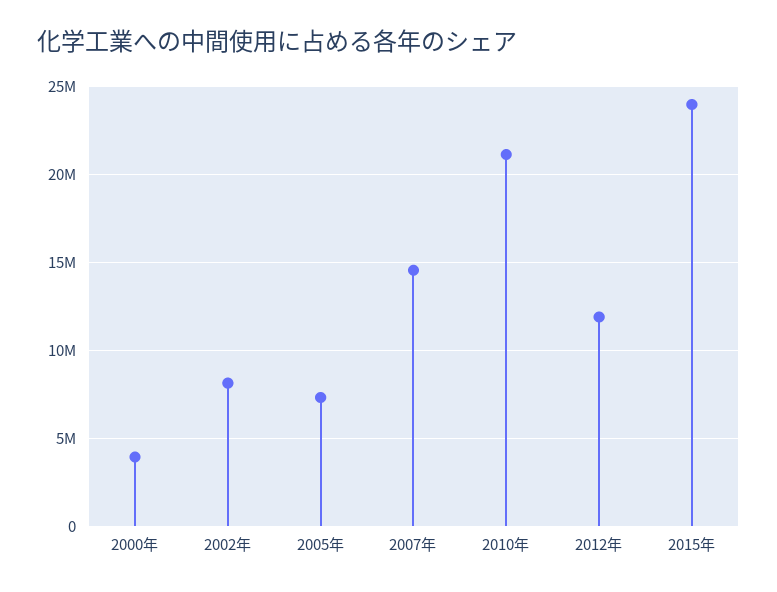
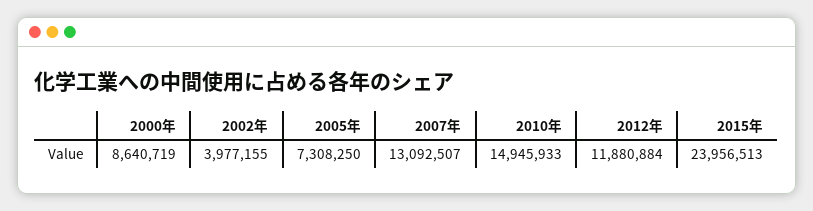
  {
-   "2000年": 4000000,
+   "2000年": 8640719,
-   "2002年": 8000000,
+   "2002年": 3977155,
    "2005年": 7308250,
-   "2007年": 14500000,
+   "2007年": 13092507,
-   "2010年": 21000000,
+   "2010年": 14945933,
    "2012年": 11880884,
    "2015年": 23956513
  }

